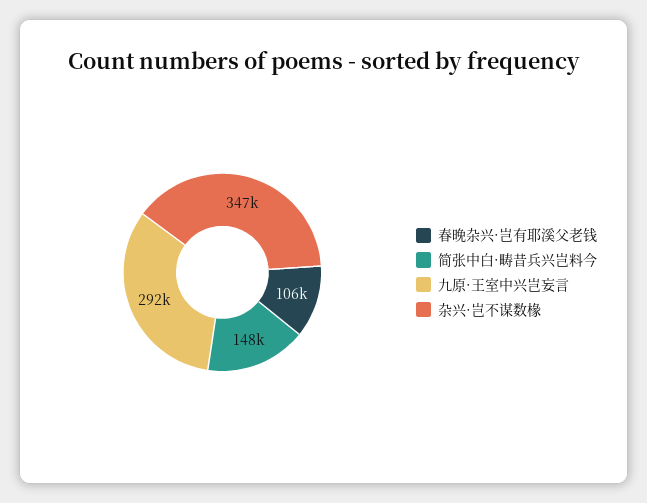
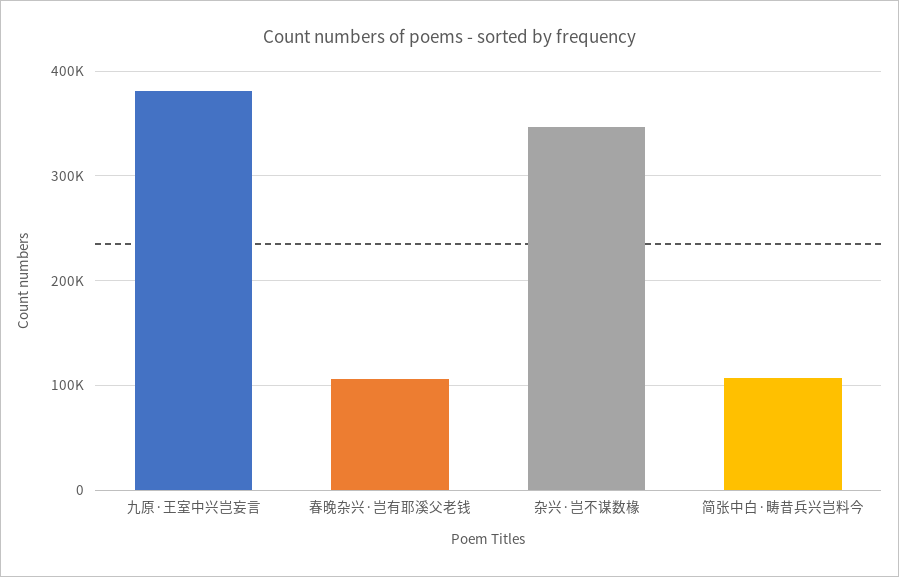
  {
    "春晚杂兴·岂有耶溪父老钱": 106000,
-   "简张中白·畴昔兵兴岂料今": 148000,
+   "简张中白·畴昔兵兴岂料今": 110000,
-   "九原·王室中兴岂妄言": 292000,
+   "九原·王室中兴岂妄言": 380000,
    "杂兴·岂不谋数椽": 347000
  }

